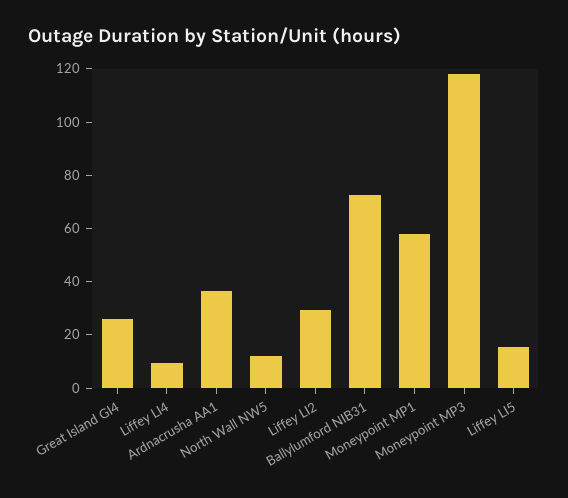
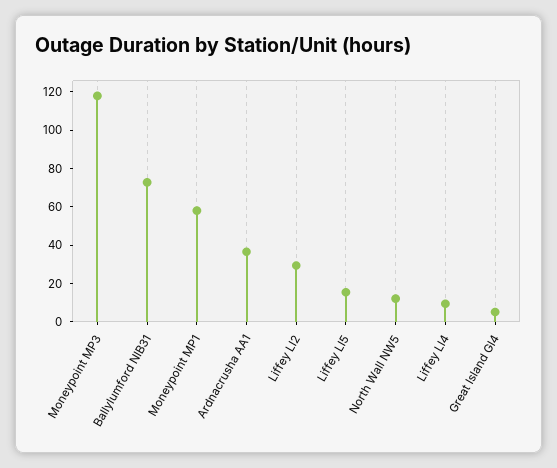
  {
-   "Great Island GI4": 25,
+   "Great Island GI4": 5,
    "Liffey LI4": 10,
    "Ardnacrusha AA1": 35,
    "North Wall NW5": 10,
    "Liffey LI2": 30,
    "Ballylumford NIB31": 75,
    "Moneypoint MP1": 60,
    "Moneypoint MP3": 120,
    "Liffey LI5": 15
  }

